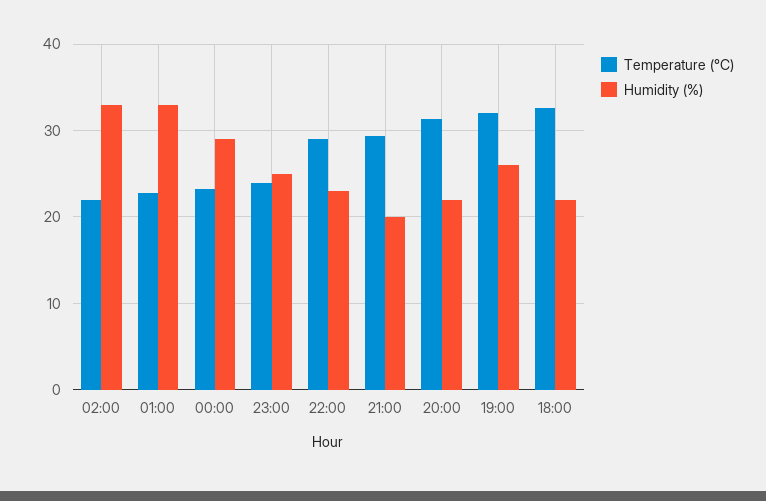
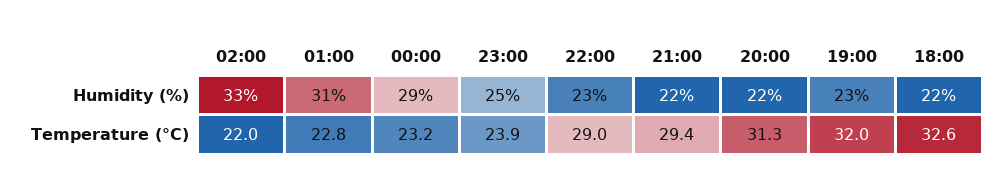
  {
    "Temperature (°C)": {
      "02:00": 22,
      "01:00": 22.8,
      "00:00": 23.2,
      "23:00": 23.9,
      "22:00": 29,
      "21:00": 29.4,
      "20:00": 31.3,
      "19:00": 32,
      "18:00": 32.6
    },
    "Humidity (%)": {
      "02:00": 33,
-     "01:00": 33,
+     "01:00": 31,
      "00:00": 29,
      "23:00": 25,
      "22:00": 23,
-     "21:00": 20,
+     "21:00": 22,
      "20:00": 22,
-     "19:00": 26,
+     "19:00": 23,
      "18:00": 22
    }
  }

